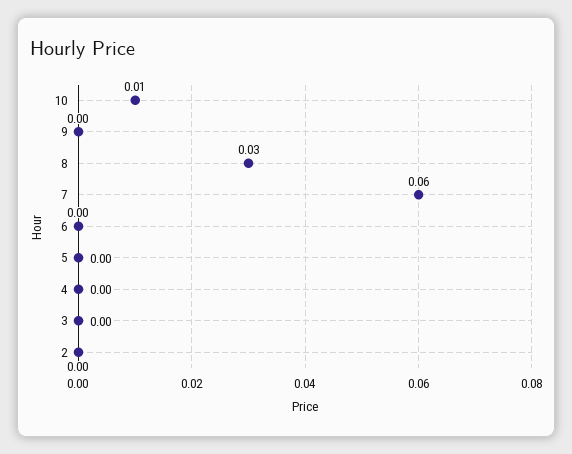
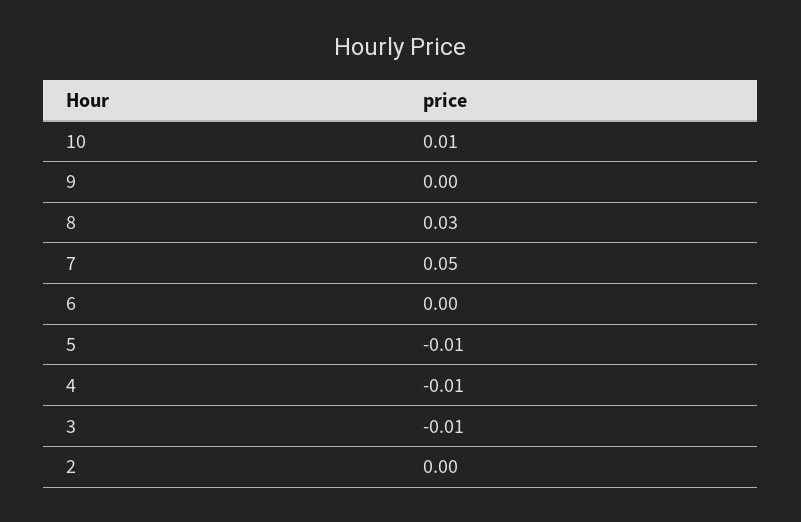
  {
    "10": 0.01,
    "9": 0,
    "8": 0.03,
-   "7": 0.06,
+   "7": 0.05,
    "6": 0,
-   "5": 0,
+   "5": -0.01,
-   "4": 0,
+   "4": -0.01,
-   "3": 0,
+   "3": -0.01,
    "2": 0
  }

